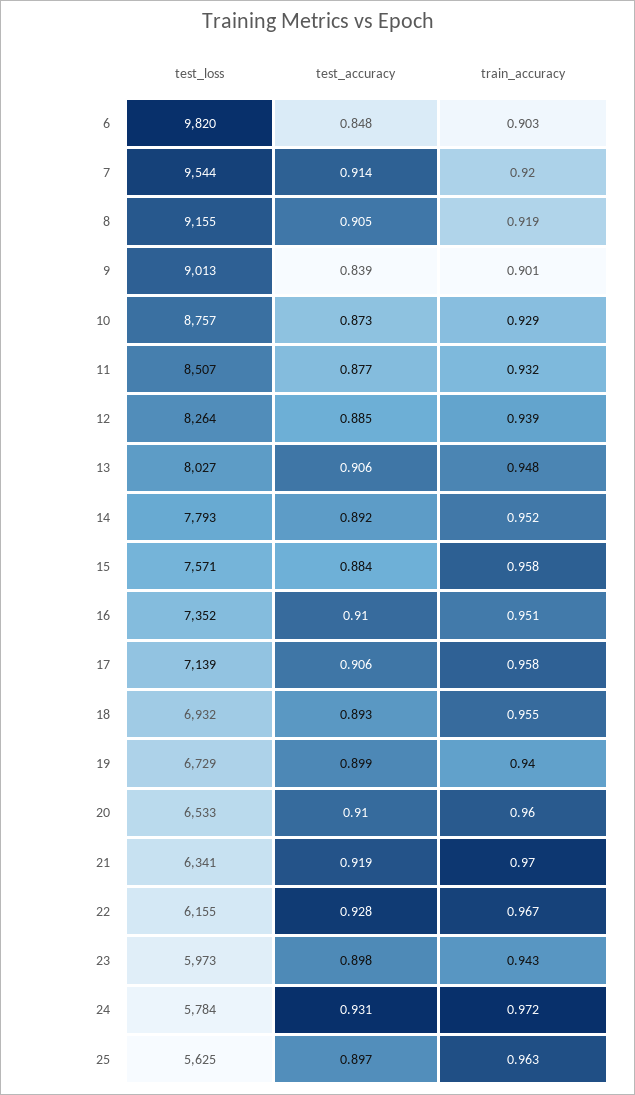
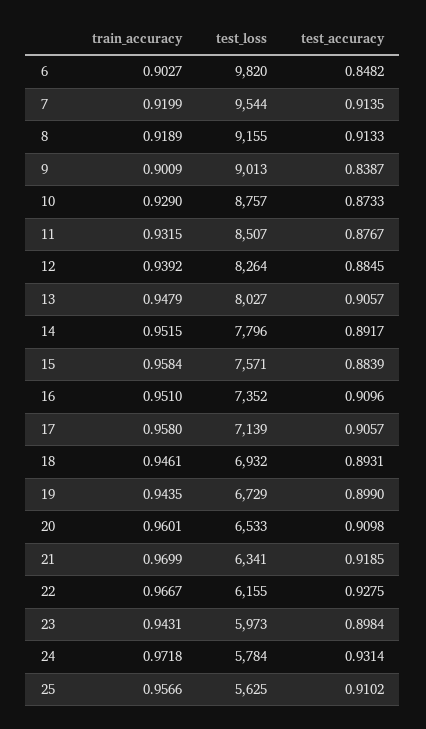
  {
    "test_loss": {
      "6": 9820,
      "7": 9544,
      "8": 9155,
      "9": 9013,
      "10": 8757,
      "11": 8507,
      "12": 8264,
      "13": 8027,
-     "14": 7793,
+     "14": 7796,
      "15": 7571,
      "16": 7352,
      "17": 7139,
      "18": 6932,
      "19": 6729,
      "20": 6533,
      "21": 6341,
      "22": 6155,
      "23": 5973,
      "24": 5784,
      "25": 5625
    },
    "test_accuracy": {
      "6": 0.8482,
      "7": 0.9135,
-     "8": 0.905,
+     "8": 0.9133,
      "9": 0.8387,
      "10": 0.8733,
      "11": 0.8767,
      "12": 0.8845,
      "13": 0.9057,
      "14": 0.8917,
      "15": 0.8839,
      "16": 0.9096,
      "17": 0.9057,
      "18": 0.8931,
      "19": 0.899,
      "20": 0.9098,
      "21": 0.9185,
      "22": 0.9275,
      "23": 0.8984,
      "24": 0.9314,
-     "25": 0.897
+     "25": 0.9102
    },
    "train_accuracy": {
      "6": 0.9027,
      "7": 0.9199,
      "8": 0.9189,
      "9": 0.9009,
      "10": 0.929,
      "11": 0.9315,
      "12": 0.9392,
      "13": 0.9479,
      "14": 0.9515,
      "15": 0.9584,
      "16": 0.951,
      "17": 0.958,
-     "18": 0.955,
+     "18": 0.9461,
-     "19": 0.94,
+     "19": 0.9435,
      "20": 0.9601,
      "21": 0.9699,
      "22": 0.9667,
      "23": 0.9431,
      "24": 0.9718,
-     "25": 0.963
+     "25": 0.9566
    }
  }

